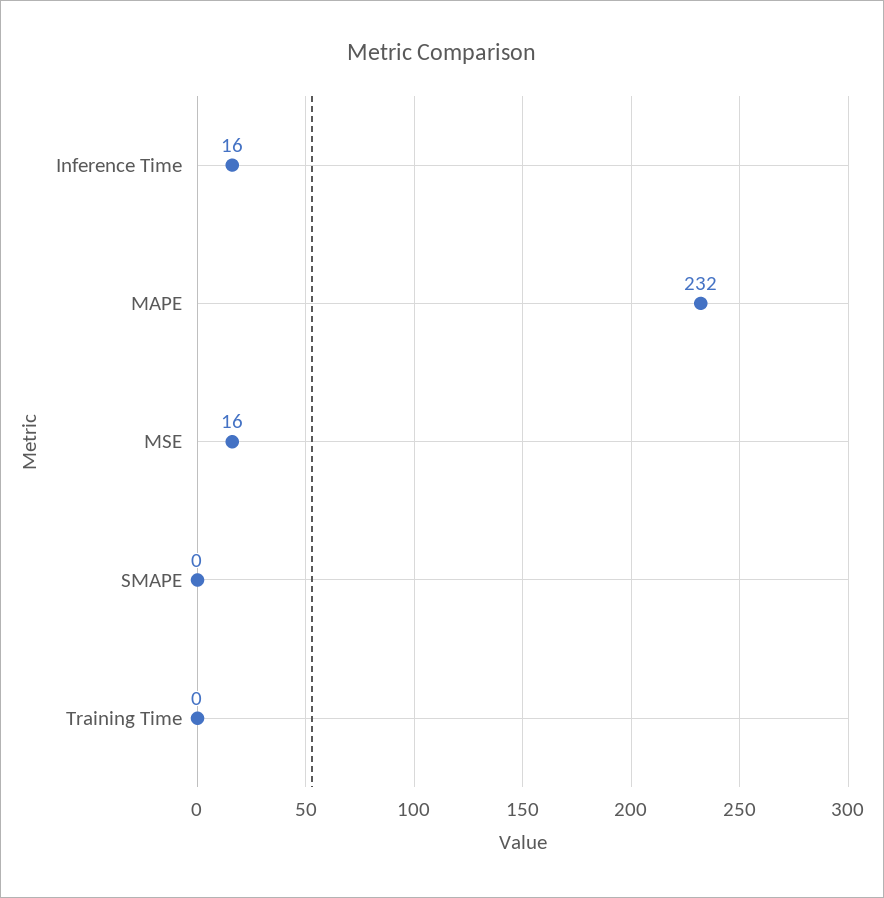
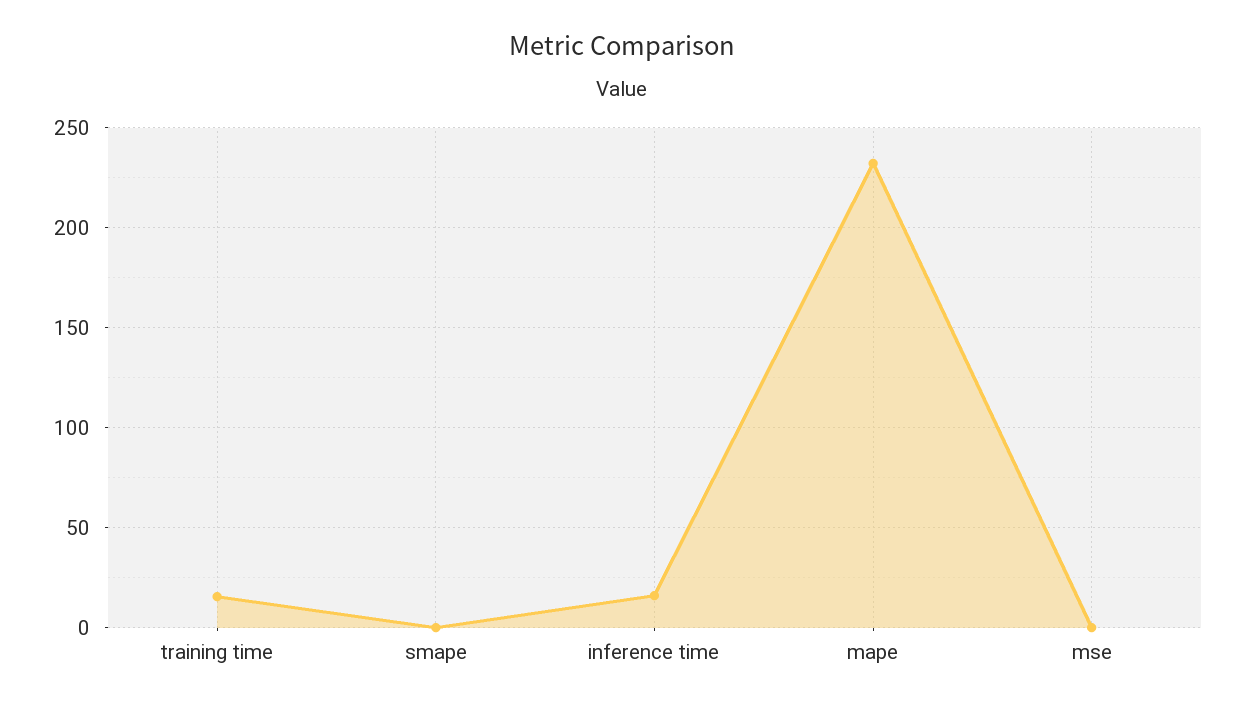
  {
    "Inference Time": 16,
    "MAPE": 232,
-   "MSE": 16,
+   "MSE": 0,
    "SMAPE": 0,
-   "Training Time": 0
+   "Training Time": 15
  }

